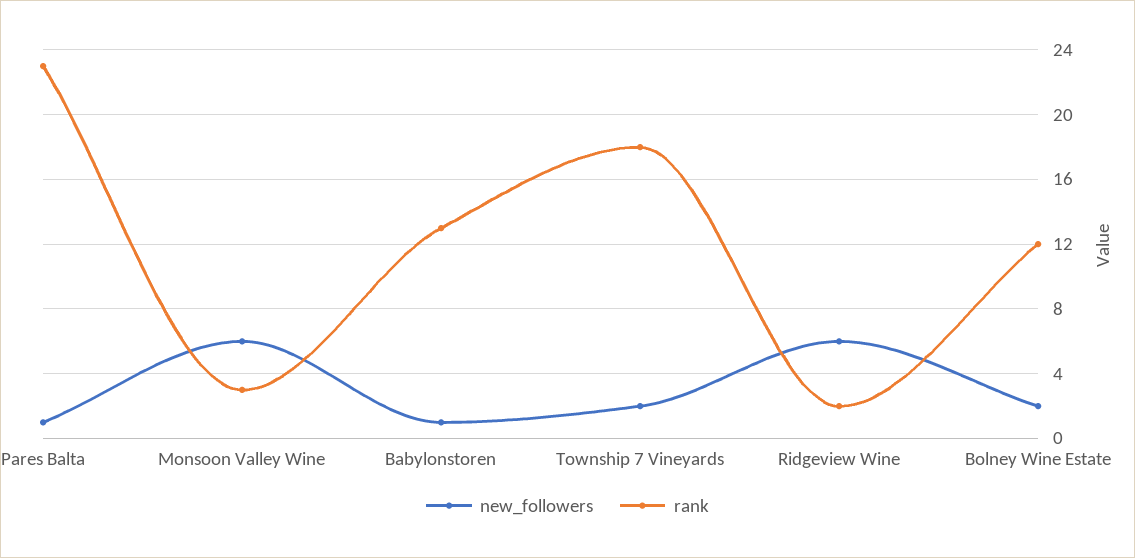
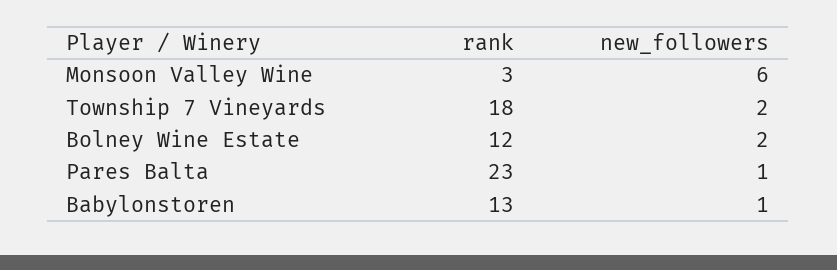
  {
    "new_followers": {
      "Pares Balta": 1,
      "Monsoon Valley Wine": 6,
      "Babylonstoren": 1,
      "Township 7 Vineyards": 2,
-     "Ridgeview Wine": 6,
      "Bolney Wine Estate": 2
    },
    "rank": {
      "Pares Balta": 23,
      "Monsoon Valley Wine": 3,
      "Babylonstoren": 13,
      "Township 7 Vineyards": 18,
-     "Ridgeview Wine": 2,
      "Bolney Wine Estate": 12
    }
  }

